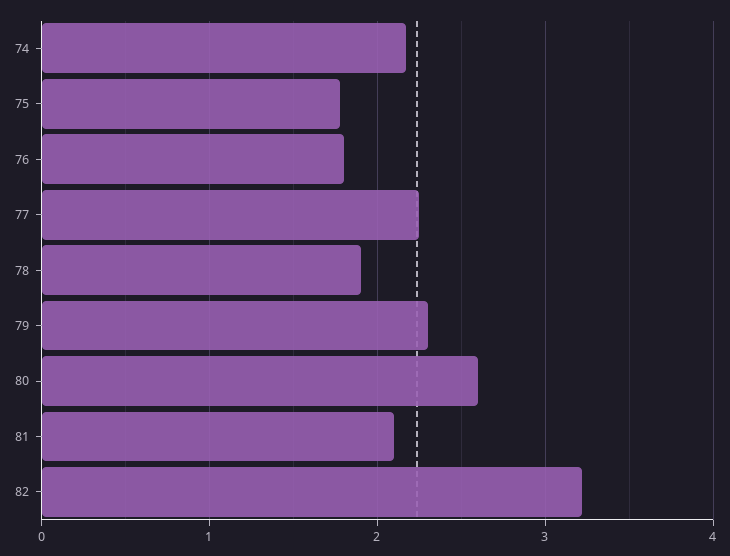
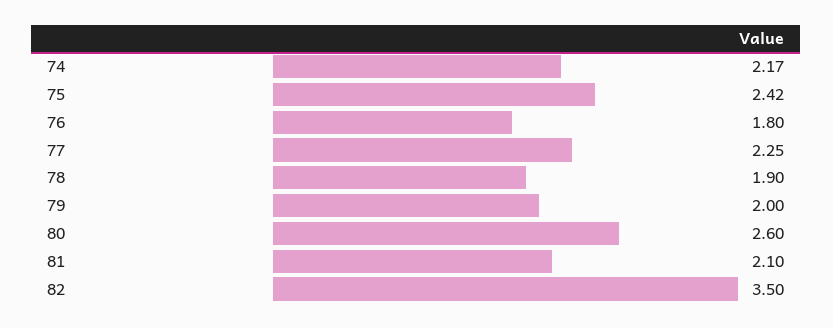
  {
    "74": 2.17,
-   "75": 1.8,
+   "75": 2.42,
    "76": 1.8,
    "77": 2.25,
    "78": 1.9,
-   "79": 2.3,
+   "79": 2,
    "80": 2.6,
    "81": 2.1,
-   "82": 3.2
+   "82": 3.5
  }

